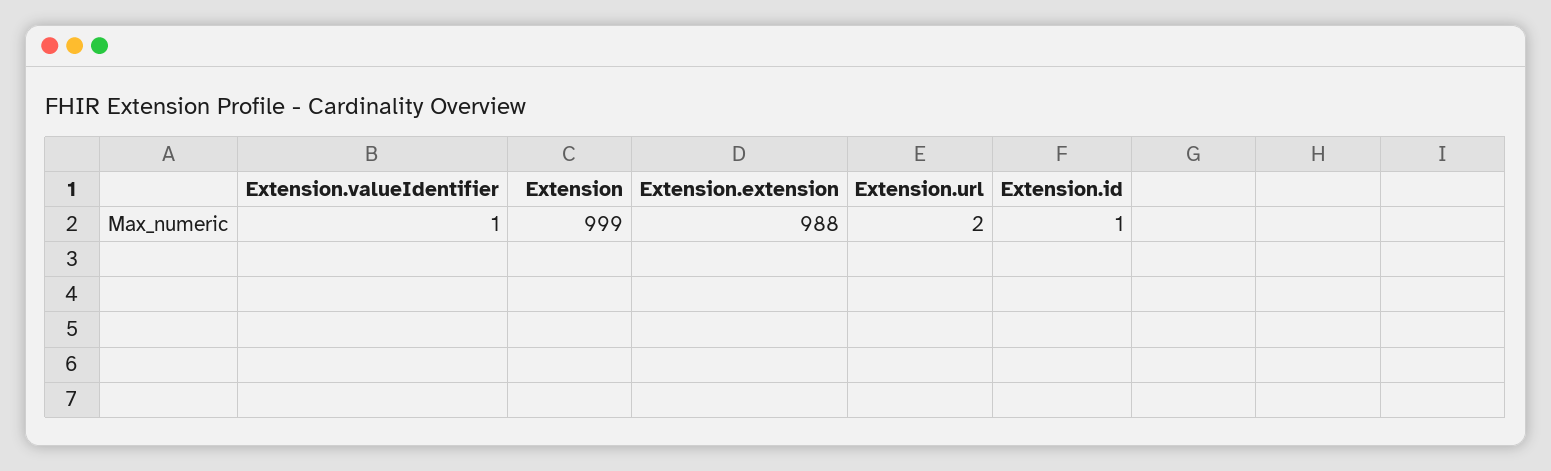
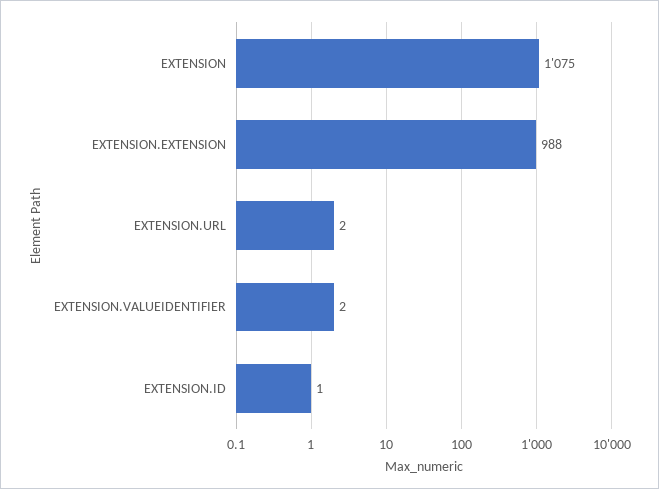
  {
-   "Extension.valueIdentifier": 1,
+   "Extension.valueIdentifier": 2,
-   "Extension": 999,
+   "Extension": 1075,
    "Extension.extension": 988,
    "Extension.url": 2,
    "Extension.id": 1
  }

